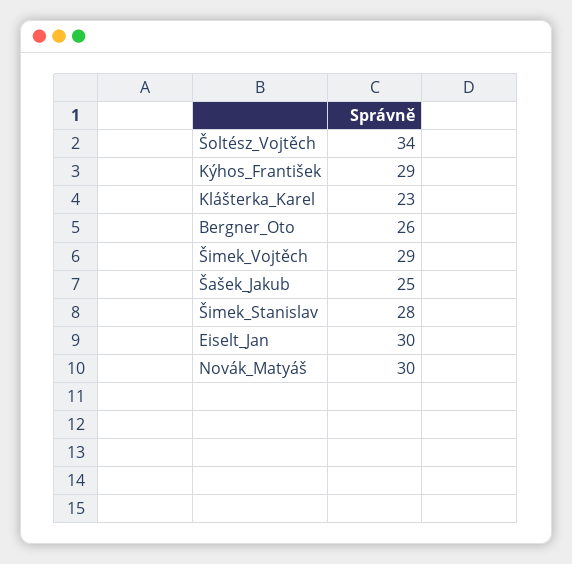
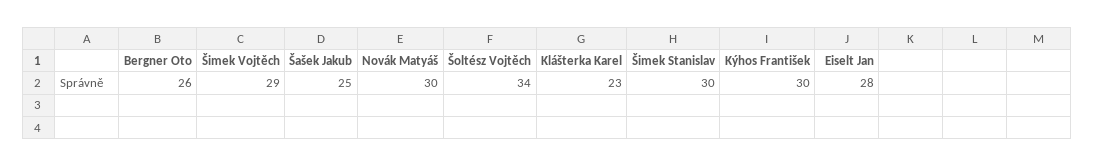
  {
    "Šoltész_Vojtěch": 34,
-   "Kýhos_František": 29,
+   "Kýhos_František": 30,
    "Klášterka_Karel": 23,
    "Bergner_Oto": 26,
    "Šimek_Vojtěch": 29,
    "Šašek_Jakub": 25,
-   "Šimek_Stanislav": 28,
+   "Šimek_Stanislav": 30,
-   "Eiselt_Jan": 30,
+   "Eiselt_Jan": 28,
    "Novák_Matyáš": 30
  }

